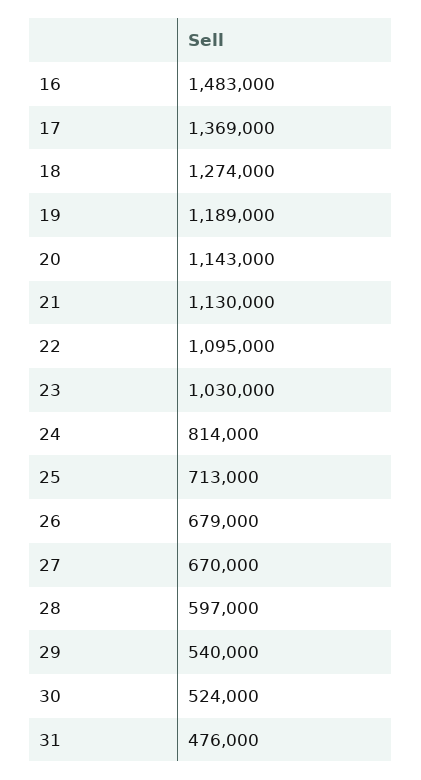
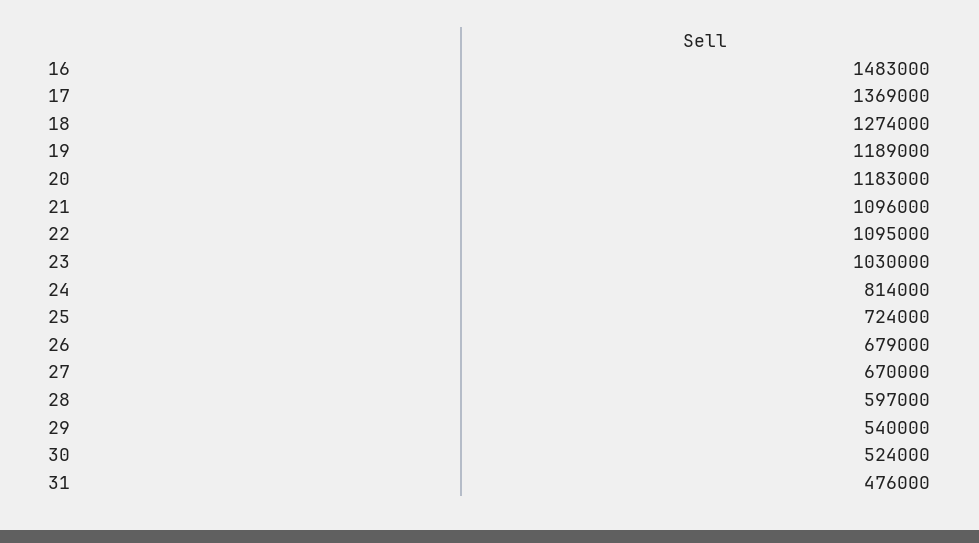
  {
    "16": 1483000,
    "17": 1369000,
    "18": 1274000,
    "19": 1189000,
-   "20": 1143000,
+   "20": 1183000,
-   "21": 1130000,
+   "21": 1096000,
    "22": 1095000,
    "23": 1030000,
    "24": 814000,
-   "25": 713000,
+   "25": 724000,
    "26": 679000,
    "27": 670000,
    "28": 597000,
    "29": 540000,
    "30": 524000,
    "31": 476000
  }

